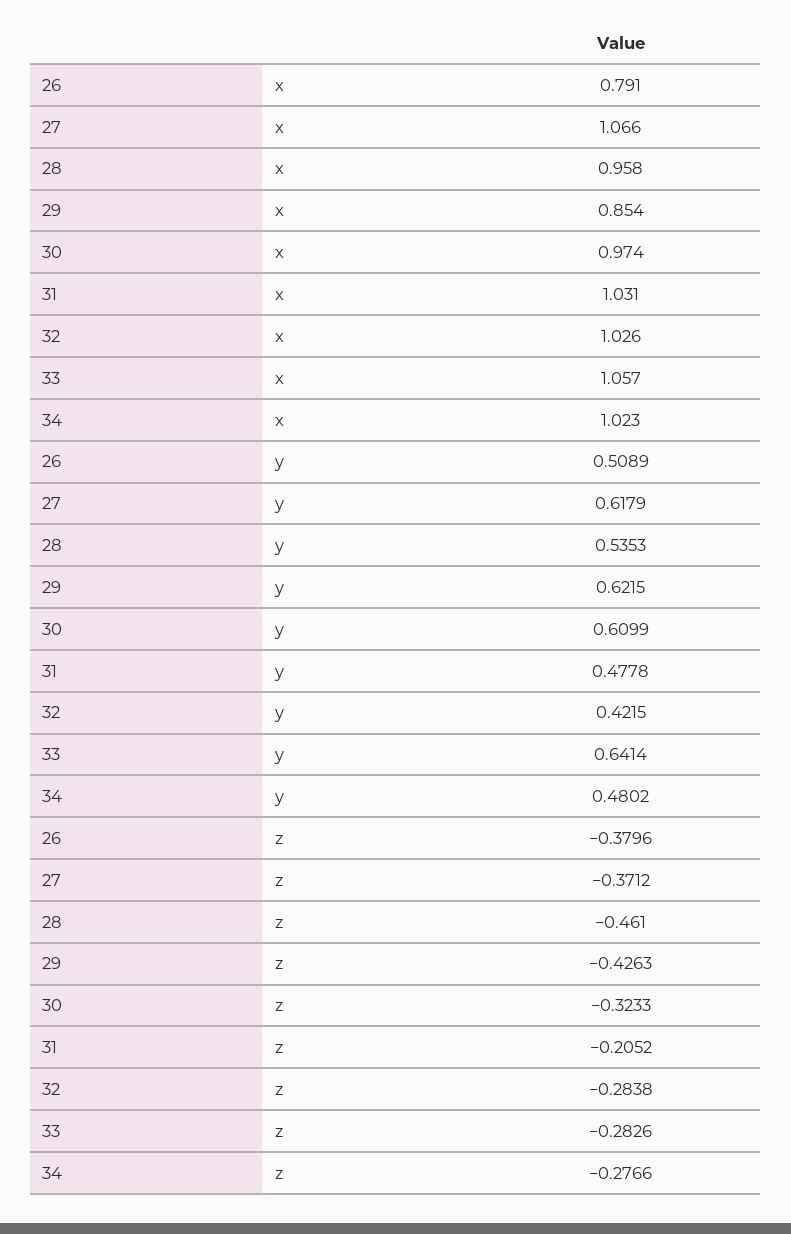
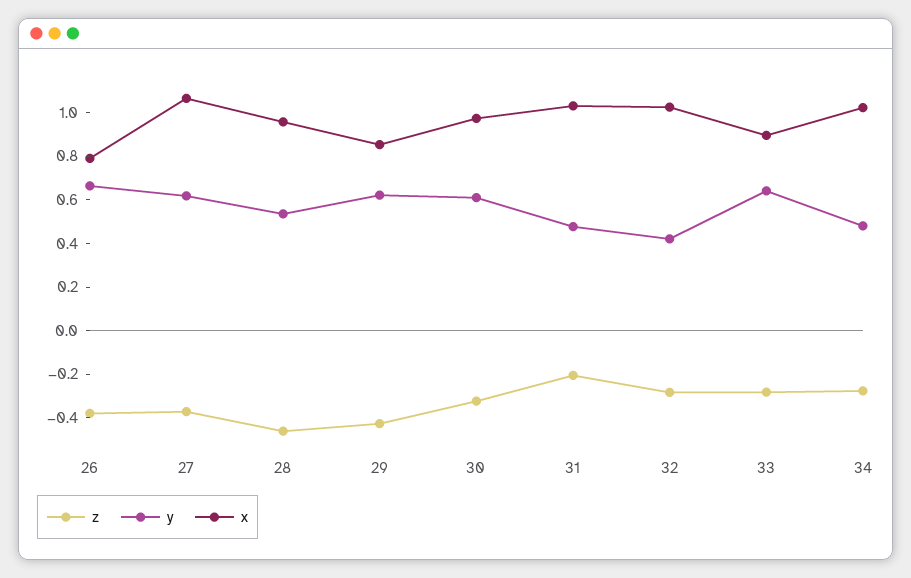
  {
    "x": {
      "26": 0.791,
      "27": 1.066,
      "28": 0.958,
      "29": 0.854,
      "30": 0.974,
      "31": 1.031,
      "32": 1.026,
-     "33": 1.057,
+     "33": 0.9,
      "34": 1.023
    },
    "y": {
-     "26": 0.5089,
+     "26": 0.65,
      "27": 0.6179,
      "28": 0.5353,
      "29": 0.6215,
      "30": 0.6099,
      "31": 0.4778,
      "32": 0.4215,
      "33": 0.6414,
      "34": 0.4802
    },
    "z": {
      "26": -0.3796,
      "27": -0.3712,
      "28": -0.461,
      "29": -0.4263,
      "30": -0.3233,
      "31": -0.2052,
      "32": -0.2838,
      "33": -0.2826,
      "34": -0.2766
    }
  }

